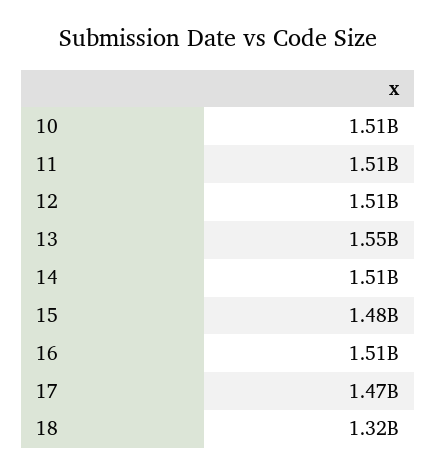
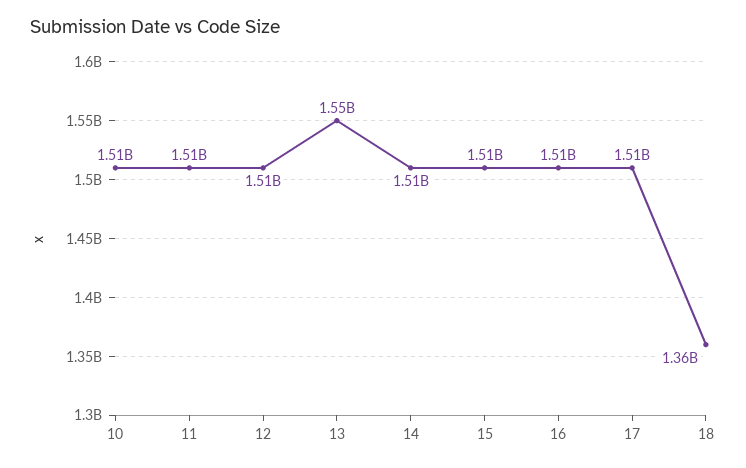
  {
    "10": 1510000000,
    "11": 1510000000,
    "12": 1510000000,
    "13": 1550000000,
    "14": 1510000000,
-   "15": 1480000000,
+   "15": 1510000000,
    "16": 1510000000,
-   "17": 1470000000,
+   "17": 1510000000,
-   "18": 1320000000
+   "18": 1360000000
  }

